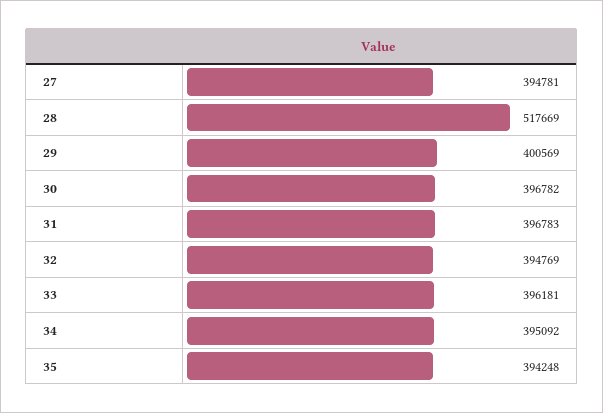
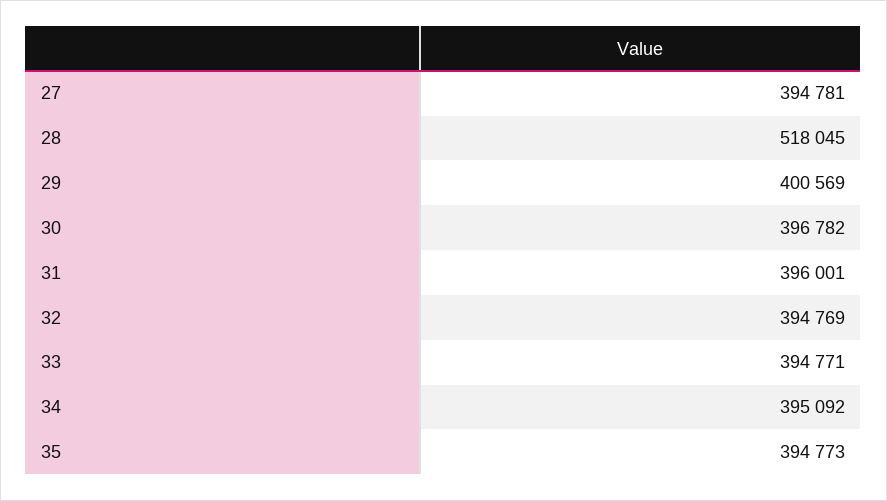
  {
    "27": 394781,
-   "28": 517669,
+   "28": 518045,
    "29": 400569,
    "30": 396782,
-   "31": 396783,
+   "31": 396001,
    "32": 394769,
-   "33": 396181,
+   "33": 394771,
    "34": 395092,
-   "35": 394248
+   "35": 394773
  }

